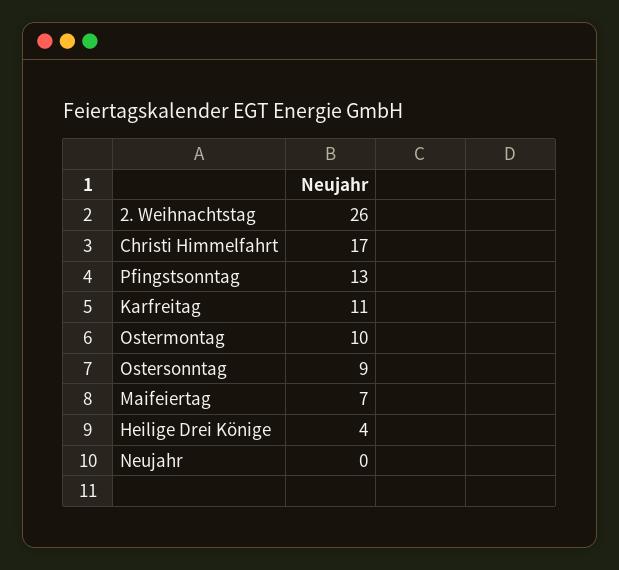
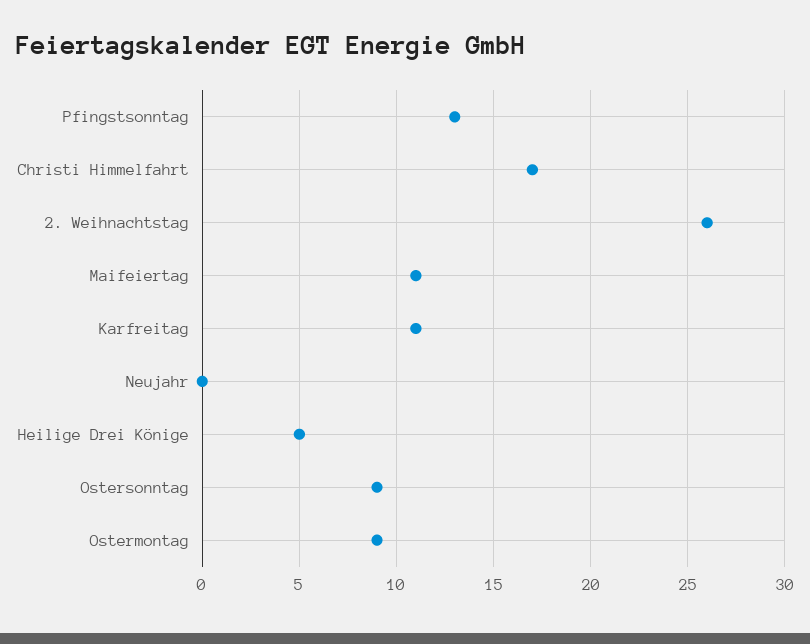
  {
    "2. Weihnachtstag": 26,
    "Christi Himmelfahrt": 17,
    "Pfingstsonntag": 13,
    "Karfreitag": 11,
-   "Ostermontag": 10,
+   "Ostermontag": 9,
    "Ostersonntag": 9,
-   "Maifeiertag": 7,
+   "Maifeiertag": 11,
-   "Heilige Drei Könige": 4,
+   "Heilige Drei Könige": 5,
    "Neujahr": 0
  }

